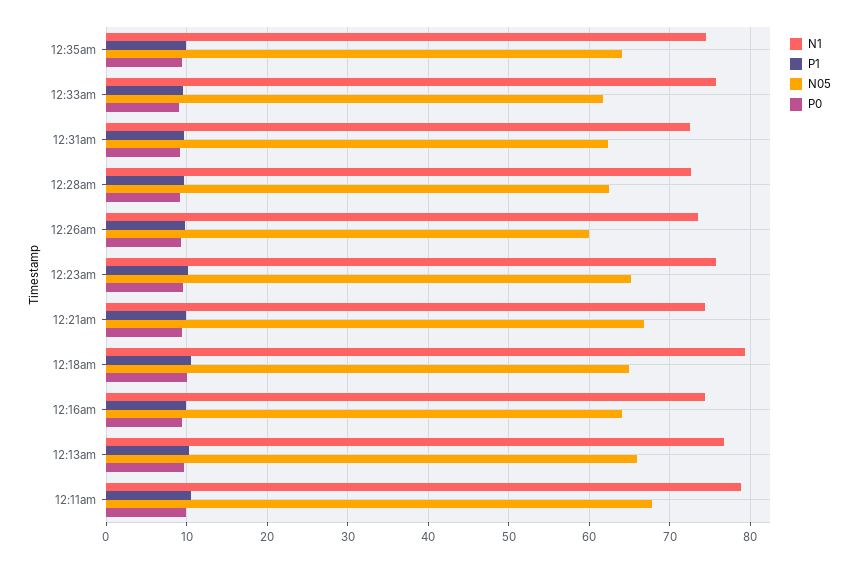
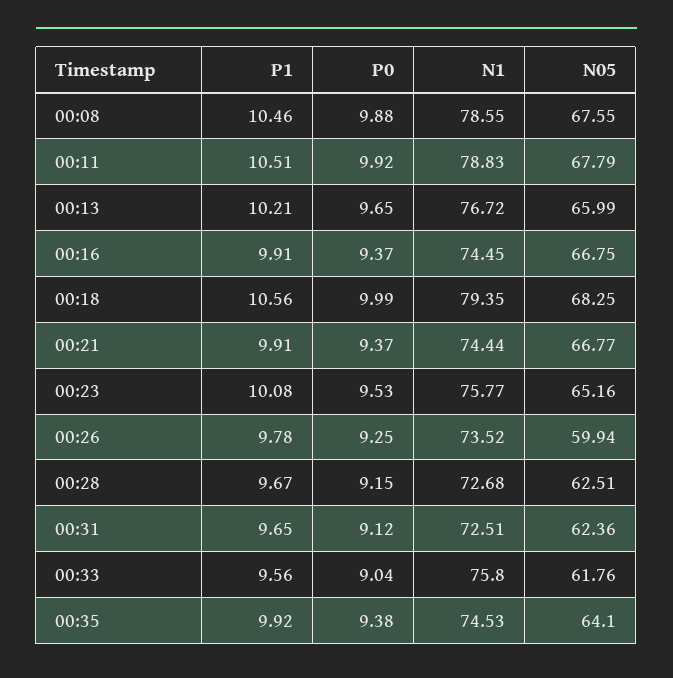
  {
    "N1": {
      "12:35am": 74.53,
      "12:33am": 75.8,
      "12:31am": 72.51,
      "12:28am": 72.68,
      "12:26am": 73.52,
      "12:23am": 75.77,
      "12:21am": 74.44,
      "12:18am": 79.35,
      "12:16am": 74.45,
      "12:13am": 76.72,
-     "12:11am": 78.83
+     "12:11am": 78.83,
+     "00:08": 78.55
    },
    "P1": {
      "12:35am": 9.92,
      "12:33am": 9.56,
      "12:31am": 9.65,
      "12:28am": 9.67,
      "12:26am": 9.78,
      "12:23am": 10.08,
      "12:21am": 9.91,
      "12:18am": 10.56,
      "12:16am": 9.91,
      "12:13am": 10.21,
-     "12:11am": 10.51
+     "12:11am": 10.51,
+     "00:08": 10.46
    },
    "N05": {
      "12:35am": 64.1,
      "12:33am": 61.76,
      "12:31am": 62.36,
      "12:28am": 62.51,
      "12:26am": 59.94,
      "12:23am": 65.16,
      "12:21am": 66.77,
-     "12:18am": 65,
+     "12:18am": 68.25,
-     "12:16am": 64,
+     "12:16am": 66.75,
      "12:13am": 65.99,
-     "12:11am": 67.79
+     "12:11am": 67.79,
+     "00:08": 67.55
    },
    "P0": {
      "12:35am": 9.38,
      "12:33am": 9.04,
      "12:31am": 9.12,
      "12:28am": 9.15,
      "12:26am": 9.25,
      "12:23am": 9.53,
      "12:21am": 9.37,
      "12:18am": 9.99,
      "12:16am": 9.37,
      "12:13am": 9.65,
-     "12:11am": 9.92
+     "12:11am": 9.92,
+     "00:08": 9.88
    }
  }

